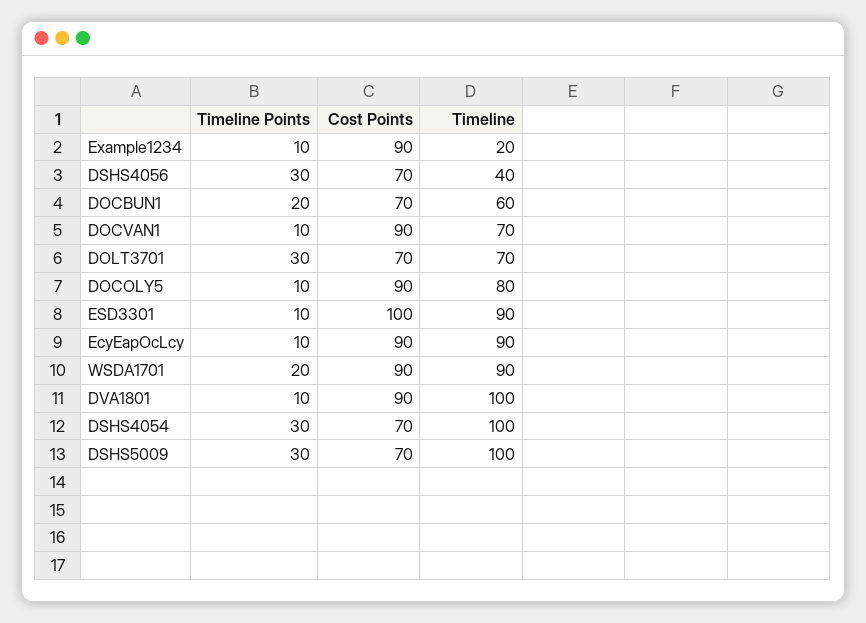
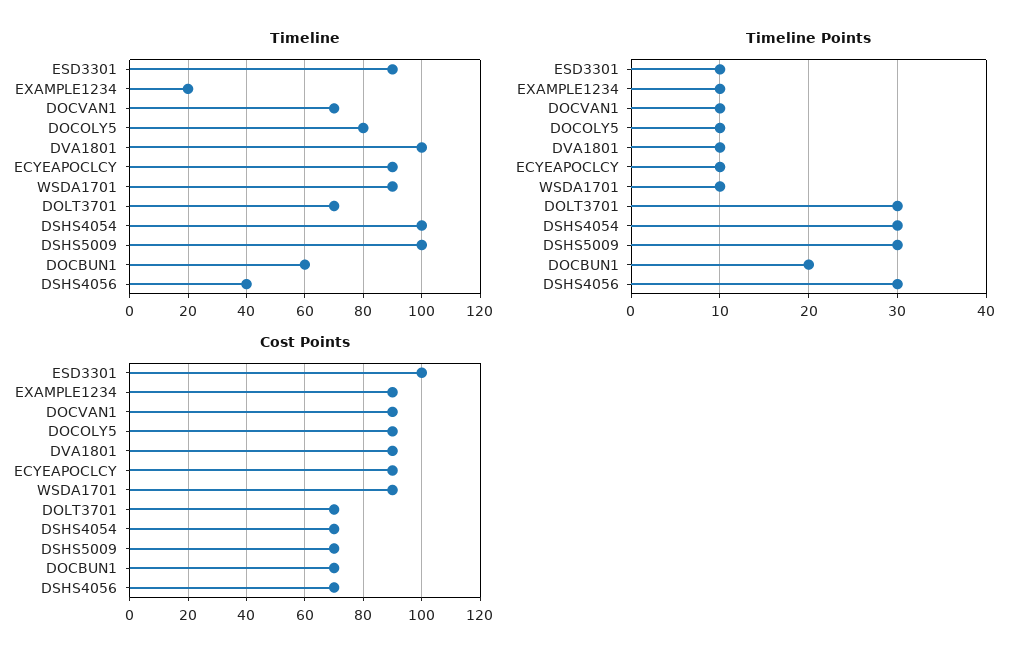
  {
    "Timeline Points": {
      "Example1234": 10,
      "DSHS4056": 30,
      "DOCBUN1": 20,
      "DOCVAN1": 10,
      "DOLT3701": 30,
      "DOCOLY5": 10,
      "ESD3301": 10,
      "EcyEapOcLcy": 10,
-     "WSDA1701": 20,
+     "WSDA1701": 10,
      "DVA1801": 10,
      "DSHS4054": 30,
      "DSHS5009": 30
    },
    "Cost Points": {
      "Example1234": 90,
      "DSHS4056": 70,
      "DOCBUN1": 70,
      "DOCVAN1": 90,
      "DOLT3701": 70,
      "DOCOLY5": 90,
      "ESD3301": 100,
      "EcyEapOcLcy": 90,
      "WSDA1701": 90,
      "DVA1801": 90,
      "DSHS4054": 70,
      "DSHS5009": 70
    },
    "Timeline": {
      "Example1234": 20,
      "DSHS4056": 40,
      "DOCBUN1": 60,
      "DOCVAN1": 70,
      "DOLT3701": 70,
      "DOCOLY5": 80,
      "ESD3301": 90,
      "EcyEapOcLcy": 90,
      "WSDA1701": 90,
      "DVA1801": 100,
      "DSHS4054": 100,
      "DSHS5009": 100
    }
  }

